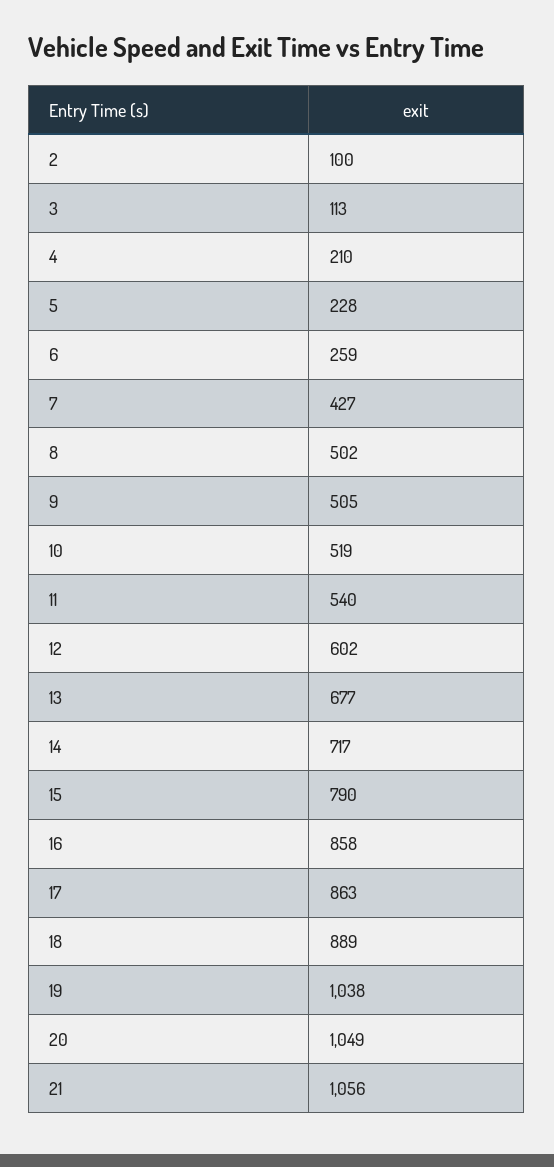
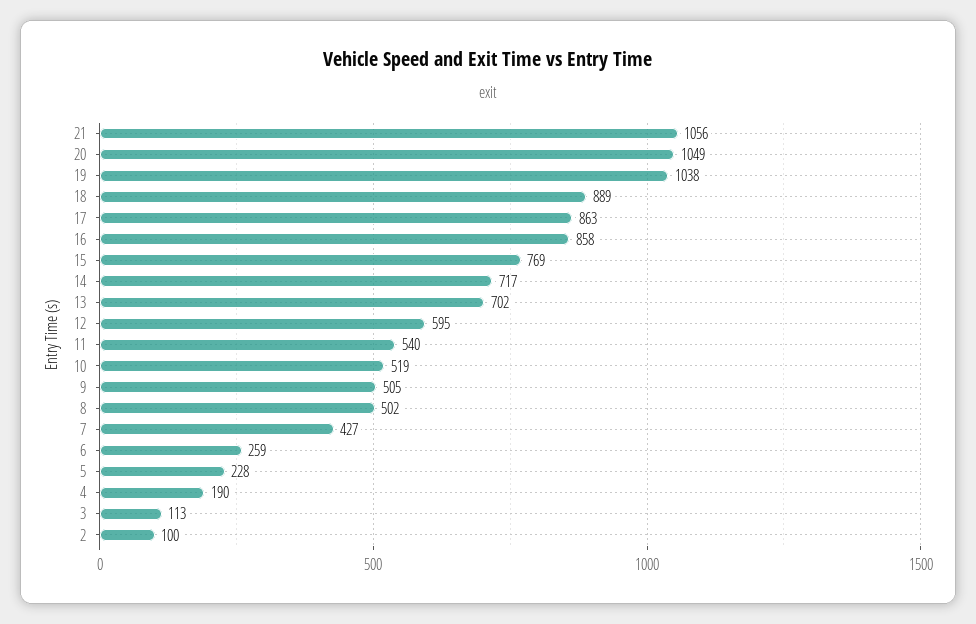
  {
    "2": 100,
    "3": 113,
-   "4": 210,
+   "4": 190,
    "5": 228,
    "6": 259,
    "7": 427,
    "8": 502,
    "9": 505,
    "10": 519,
    "11": 540,
-   "12": 602,
+   "12": 595,
-   "13": 677,
+   "13": 702,
    "14": 717,
-   "15": 790,
+   "15": 769,
    "16": 858,
    "17": 863,
    "18": 889,
    "19": 1038,
    "20": 1049,
    "21": 1056
  }

